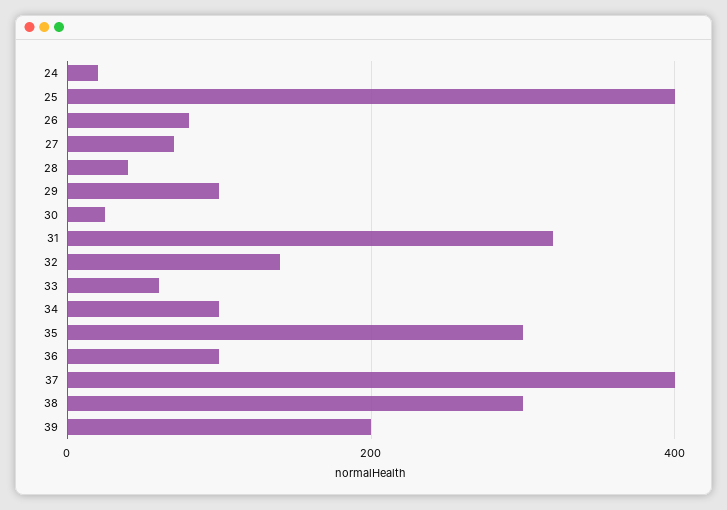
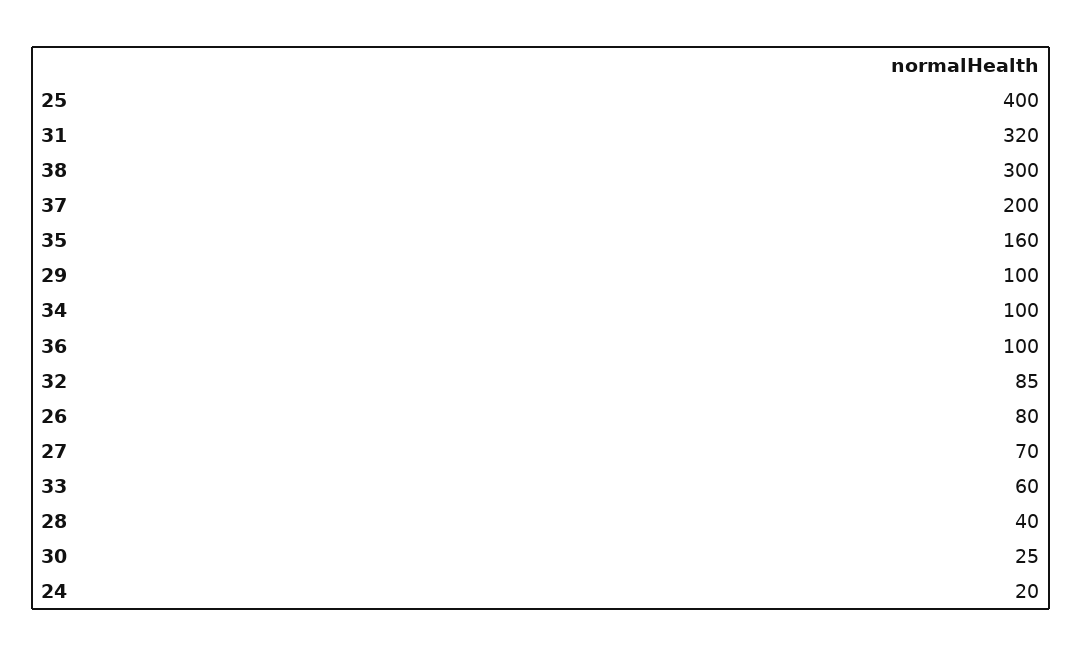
  {
    "24": 20,
    "25": 400,
    "26": 80,
    "27": 70,
    "28": 40,
    "29": 100,
    "30": 25,
    "31": 320,
-   "32": 140,
+   "32": 85,
    "33": 60,
    "34": 100,
-   "35": 300,
+   "35": 160,
    "36": 100,
-   "37": 400,
+   "37": 200,
-   "38": 300,
+   "38": 300
-   "39": 200
  }

